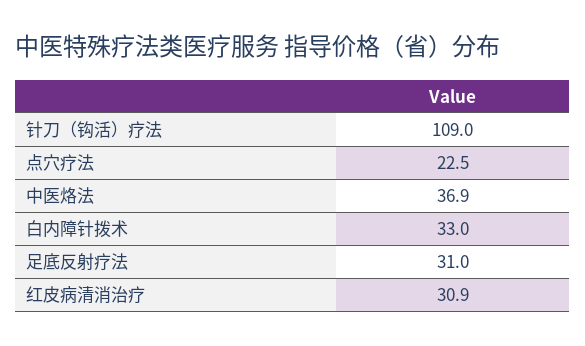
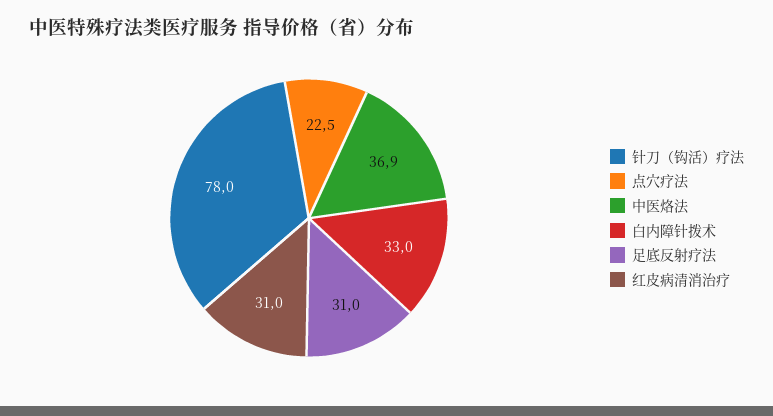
  {
-   "针刀（钩活）疗法": 109,
+   "针刀（钩活）疗法": 78,
    "点穴疗法": 22.5,
    "中医烙法": 36.9,
    "白内障针拨术": 33,
    "足底反射疗法": 31,
-   "红皮病清消治疗": 30.9
+   "红皮病清消治疗": 31
  }

